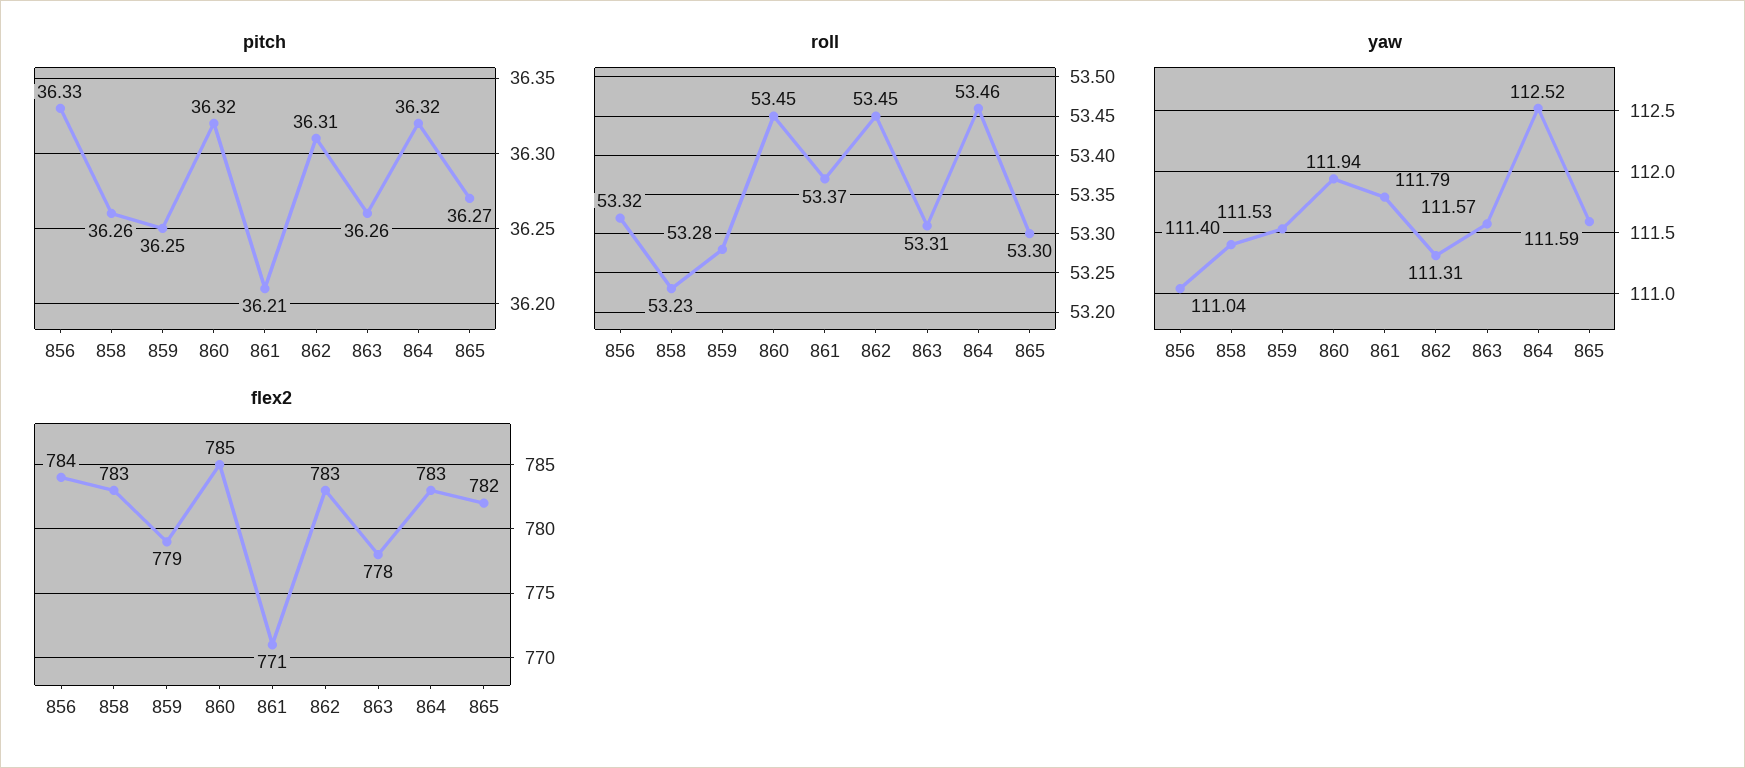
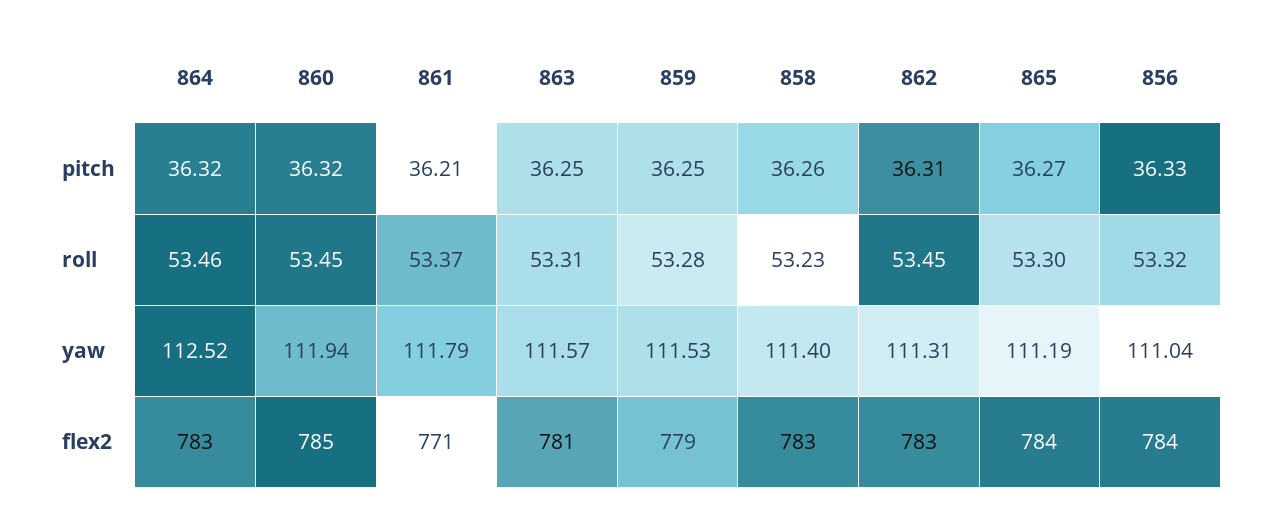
  {
    "pitch": {
      "856": 36.33,
      "858": 36.26,
      "859": 36.25,
      "860": 36.32,
      "861": 36.21,
      "862": 36.31,
-     "863": 36.26,
+     "863": 36.25,
      "864": 36.32,
      "865": 36.27
    },
    "roll": {
      "856": 53.32,
      "858": 53.23,
      "859": 53.28,
      "860": 53.45,
      "861": 53.37,
      "862": 53.45,
      "863": 53.31,
      "864": 53.46,
      "865": 53.3
    },
    "yaw": {
      "856": 111.04,
      "858": 111.4,
      "859": 111.53,
      "860": 111.94,
      "861": 111.79,
      "862": 111.31,
      "863": 111.57,
      "864": 112.52,
-     "865": 111.59
+     "865": 111.19
    },
    "flex2": {
      "856": 784,
      "858": 783,
      "859": 779,
      "860": 785,
      "861": 771,
      "862": 783,
-     "863": 778,
+     "863": 781,
      "864": 783,
-     "865": 782
+     "865": 784
    }
  }

